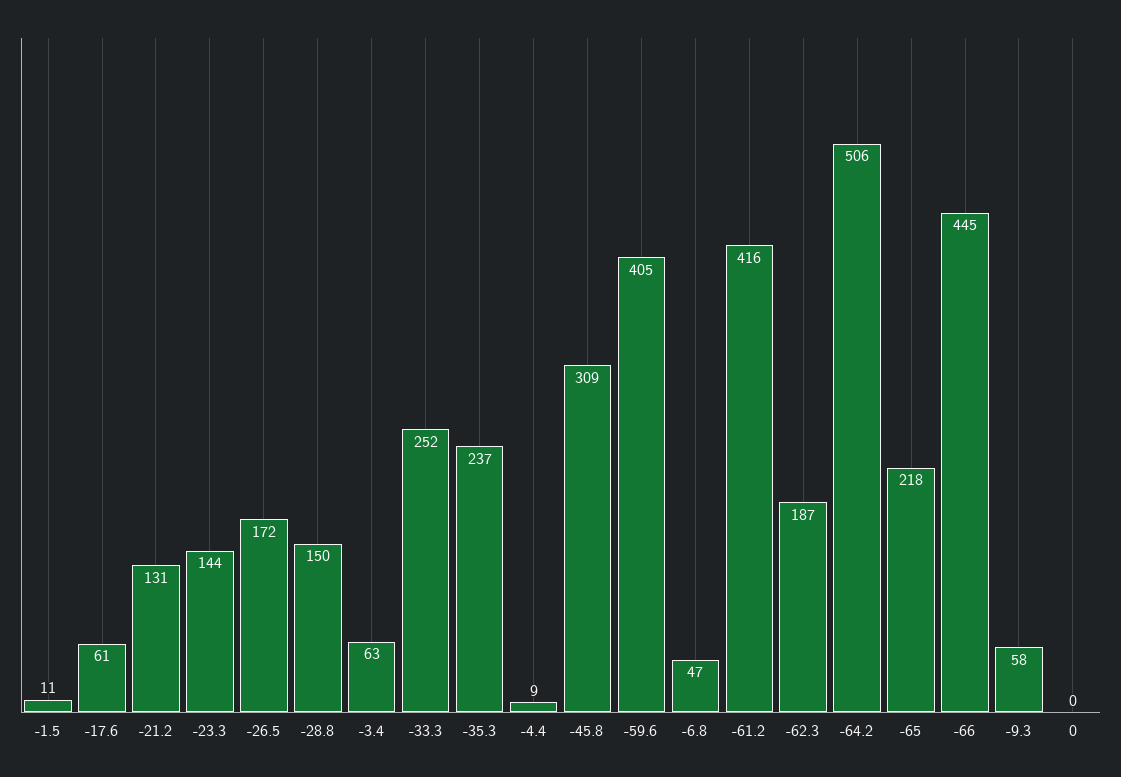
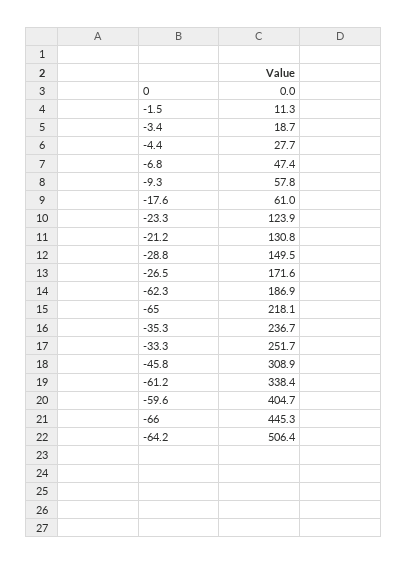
  {
    "-1.5": 11.3,
    "-17.6": 61,
    "-21.2": 130.8,
-   "-23.3": 144,
+   "-23.3": 123.9,
    "-26.5": 171.6,
    "-28.8": 149.5,
-   "-3.4": 63,
+   "-3.4": 18.7,
    "-33.3": 251.7,
    "-35.3": 236.7,
-   "-4.4": 9,
+   "-4.4": 27.7,
    "-45.8": 308.9,
    "-59.6": 404.7,
    "-6.8": 47.4,
-   "-61.2": 416,
+   "-61.2": 338.4,
    "-62.3": 186.9,
    "-64.2": 506.4,
    "-65": 218.1,
    "-66": 445.3,
    "-9.3": 57.8,
    "0": 0
  }

